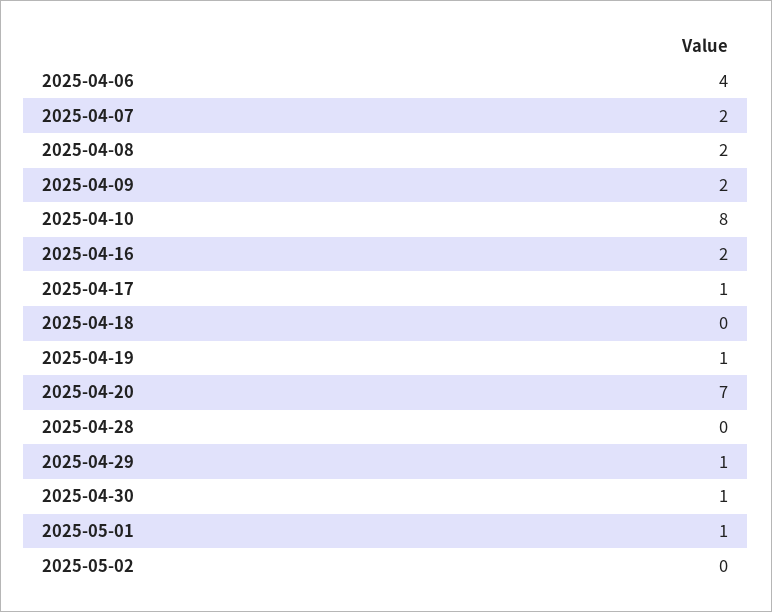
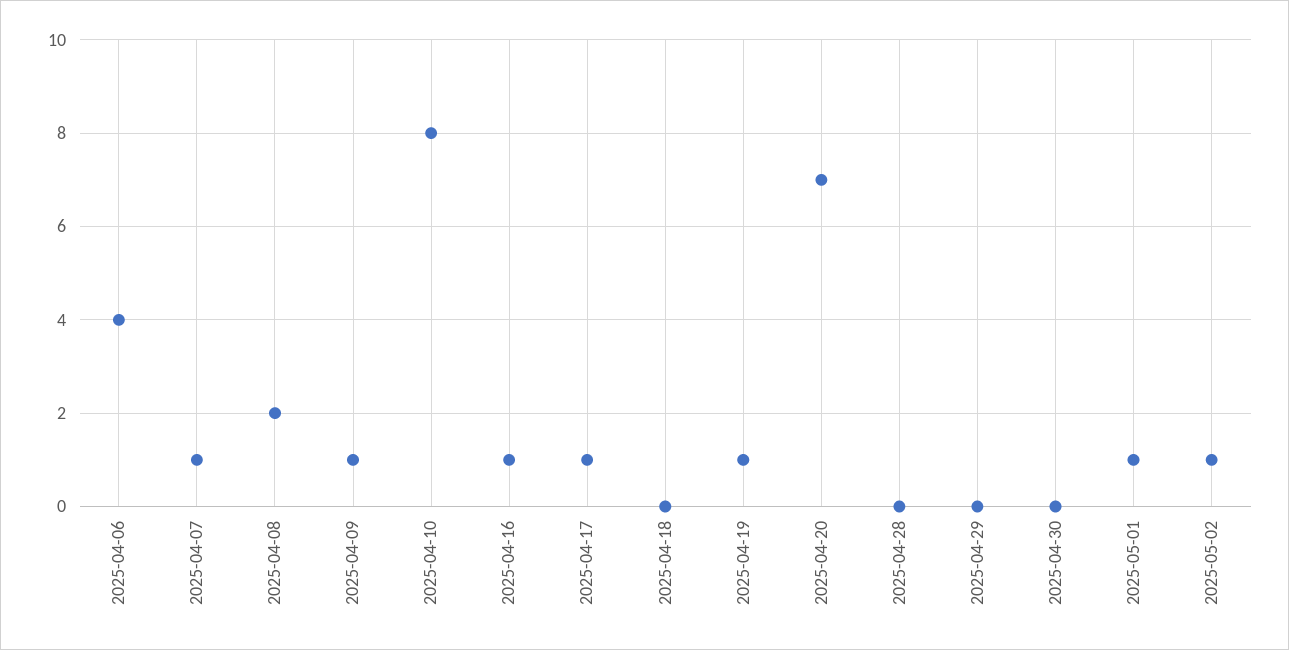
  {
    "2025-04-06": 4,
-   "2025-04-07": 2,
+   "2025-04-07": 1,
    "2025-04-08": 2,
-   "2025-04-09": 2,
+   "2025-04-09": 1,
    "2025-04-10": 8,
-   "2025-04-16": 2,
+   "2025-04-16": 1,
    "2025-04-17": 1,
    "2025-04-18": 0,
    "2025-04-19": 1,
    "2025-04-20": 7,
    "2025-04-28": 0,
-   "2025-04-29": 1,
+   "2025-04-29": 0,
-   "2025-04-30": 1,
+   "2025-04-30": 0,
    "2025-05-01": 1,
-   "2025-05-02": 0
+   "2025-05-02": 1
  }

